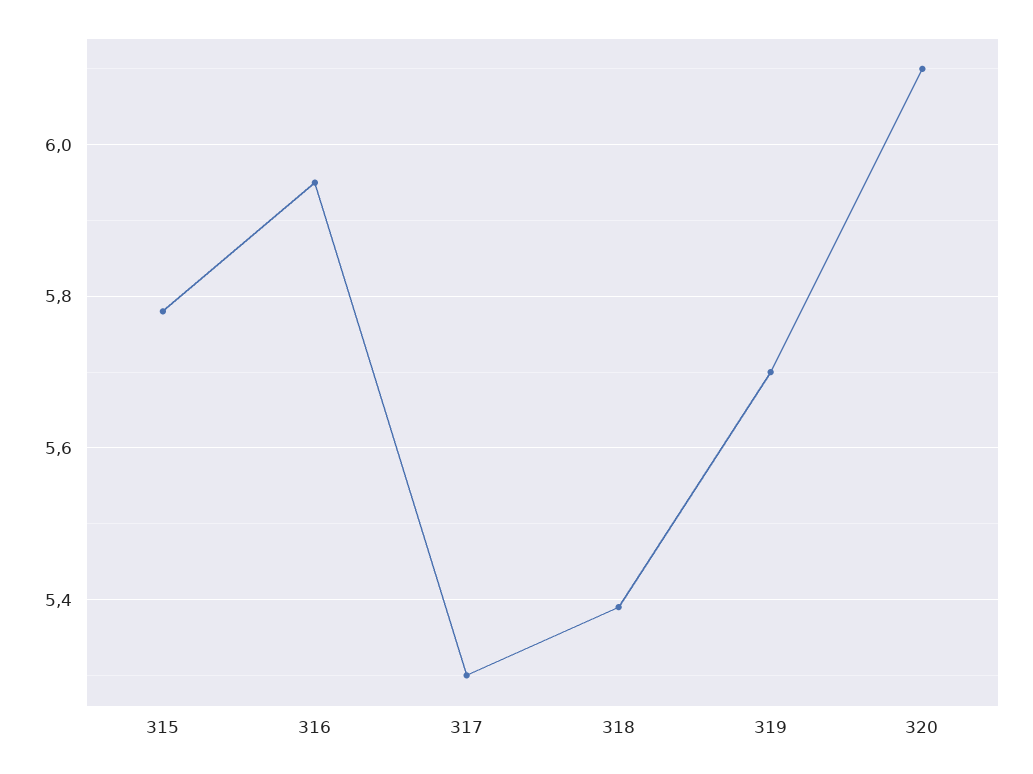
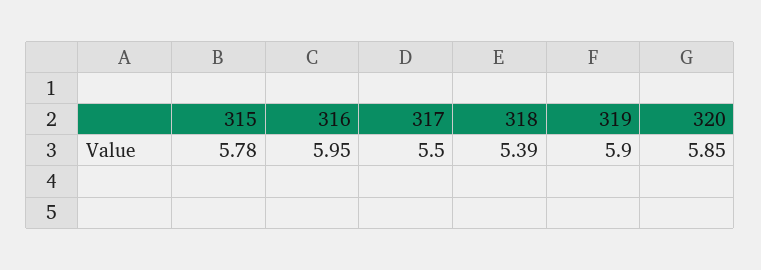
  {
    "315": 5.78,
    "316": 5.95,
-   "317": 5.3,
+   "317": 5.5,
    "318": 5.39,
-   "319": 5.7,
+   "319": 5.9,
-   "320": 6.1
+   "320": 5.85
  }

